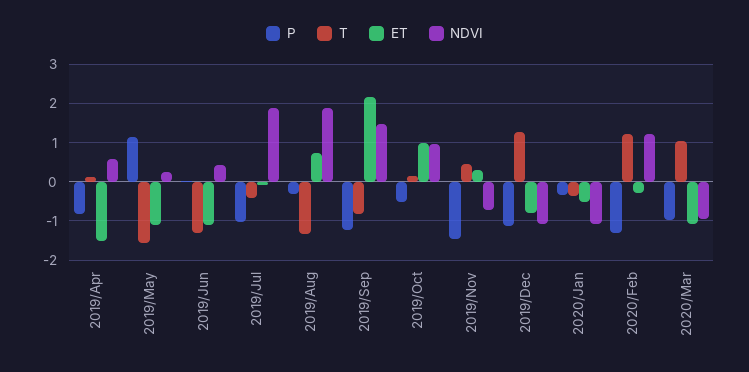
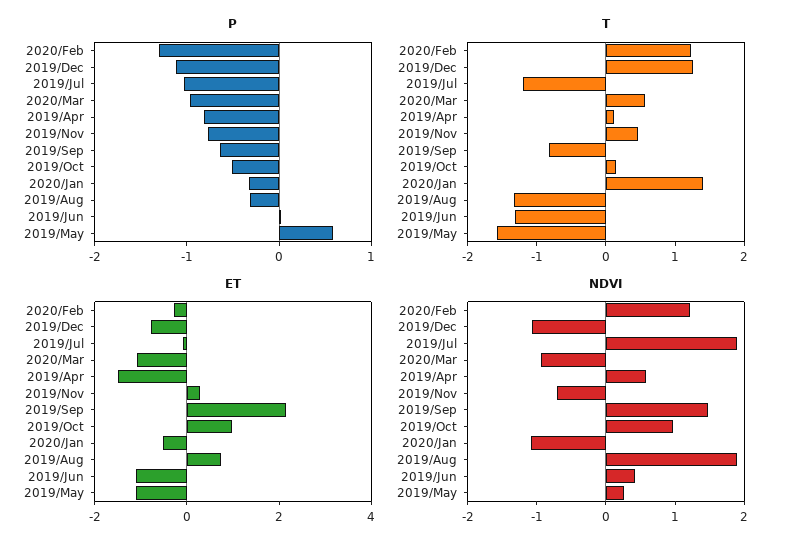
  {
    "P": {
      "2019/Apr": -0.8,
-     "2019/May": 1.2,
+     "2019/May": 0.6,
      "2019/Jun": 0,
      "2019/Jul": -1,
      "2019/Aug": -0.4,
-     "2019/Sep": -1.2,
+     "2019/Sep": -0.6,
      "2019/Oct": -0.6,
-     "2019/Nov": -1.4,
+     "2019/Nov": -0.8,
      "2019/Dec": -1.2,
      "2020/Jan": -0.4,
      "2020/Feb": -1.4,
      "2020/Mar": -1
    },
    "T": {
      "2019/Apr": 0.2,
      "2019/May": -1.6,
      "2019/Jun": -1.4,
-     "2019/Jul": -0.4,
+     "2019/Jul": -1.2,
      "2019/Aug": -1.4,
      "2019/Sep": -0.8,
      "2019/Oct": 0.2,
      "2019/Nov": 0.4,
      "2019/Dec": 1.2,
-     "2020/Jan": -0.4,
+     "2020/Jan": 1.4,
      "2020/Feb": 1.2,
-     "2020/Mar": 1
+     "2020/Mar": 0.6
    },
    "ET": {
      "2019/Apr": -1.6,
      "2019/May": -1.2,
      "2019/Jun": -1.2,
      "2019/Jul": 0,
      "2019/Aug": 0.8,
      "2019/Sep": 2.2,
      "2019/Oct": 1,
      "2019/Nov": 0.2,
      "2019/Dec": -0.8,
      "2020/Jan": -0.6,
      "2020/Feb": -0.2,
      "2020/Mar": -1
    },
    "NDVI": {
      "2019/Apr": 0.6,
      "2019/May": 0.2,
      "2019/Jun": 0.4,
      "2019/Jul": 1.8,
      "2019/Aug": 1.8,
      "2019/Sep": 1.4,
      "2019/Oct": 1,
      "2019/Nov": -0.8,
      "2019/Dec": -1,
      "2020/Jan": -1,
      "2020/Feb": 1.2,
      "2020/Mar": -1
    }
  }

